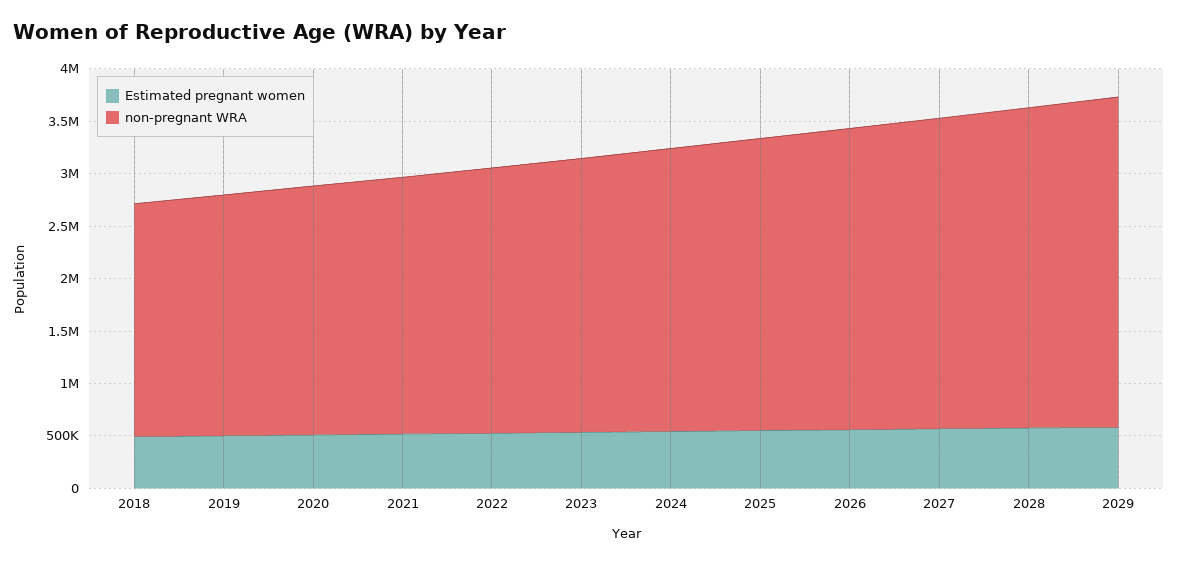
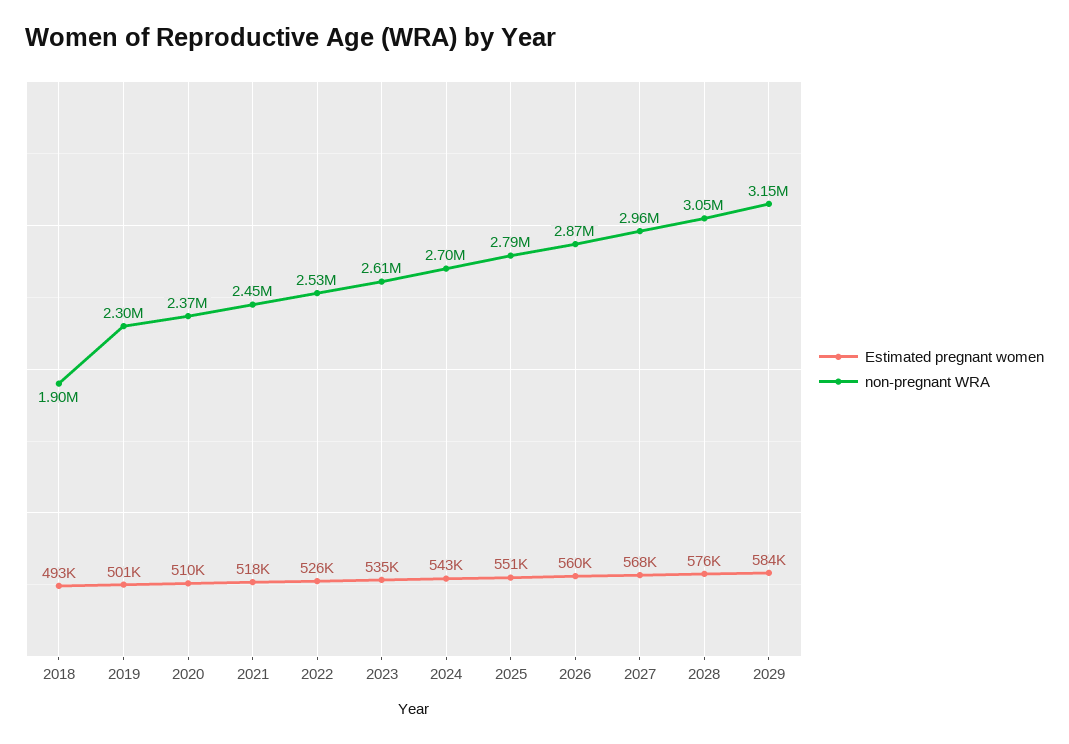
  {
    "Estimated pregnant women": {
      "2018": 493000,
      "2019": 501000,
      "2020": 510000,
      "2021": 518000,
      "2022": 526000,
      "2023": 535000,
      "2024": 543000,
      "2025": 551000,
      "2026": 560000,
      "2027": 568000,
      "2028": 576000,
      "2029": 584000
    },
    "non-pregnant WRA": {
-     "2018": 2200000,
+     "2018": 1900000,
      "2019": 2300000,
      "2020": 2370000,
      "2021": 2450000,
      "2022": 2530000,
      "2023": 2610000,
      "2024": 2700000,
      "2025": 2790000,
      "2026": 2870000,
      "2027": 2960000,
      "2028": 3050000,
      "2029": 3150000
    }
  }

